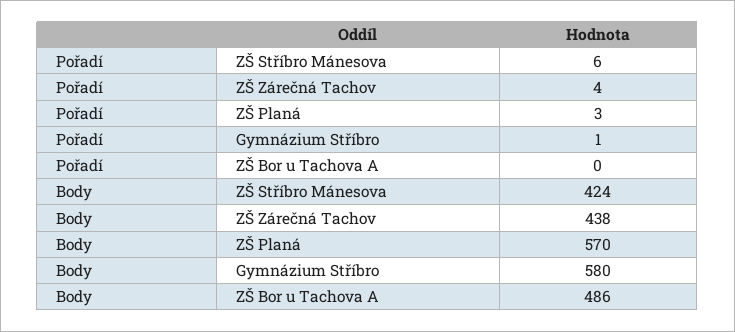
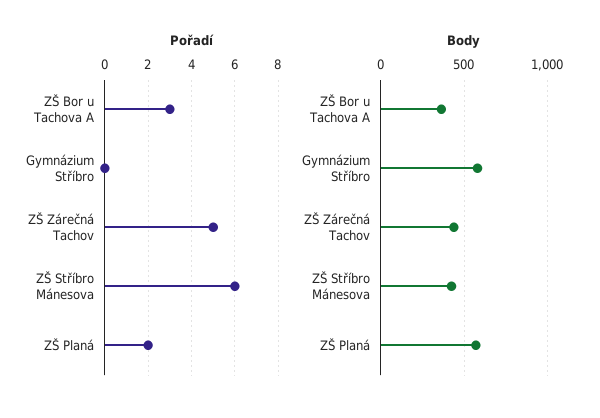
  {
    "Pořadí": {
      "ZŠ Stříbro Mánesova": 6,
-     "ZŠ Zárečná Tachov": 4,
+     "ZŠ Zárečná Tachov": 5,
-     "ZŠ Planá": 3,
+     "ZŠ Planá": 2,
-     "Gymnázium Stříbro": 1,
+     "Gymnázium Stříbro": 0,
-     "ZŠ Bor u Tachova A": 0
+     "ZŠ Bor u Tachova A": 3
    },
    "Body": {
      "ZŠ Stříbro Mánesova": 424,
      "ZŠ Zárečná Tachov": 438,
      "ZŠ Planá": 570,
      "Gymnázium Stříbro": 580,
-     "ZŠ Bor u Tachova A": 486
+     "ZŠ Bor u Tachova A": 350
    }
  }

